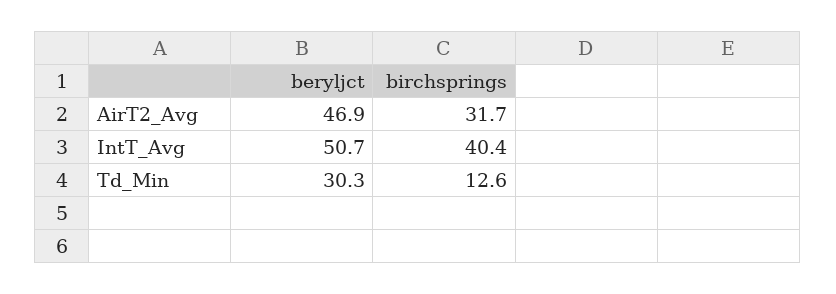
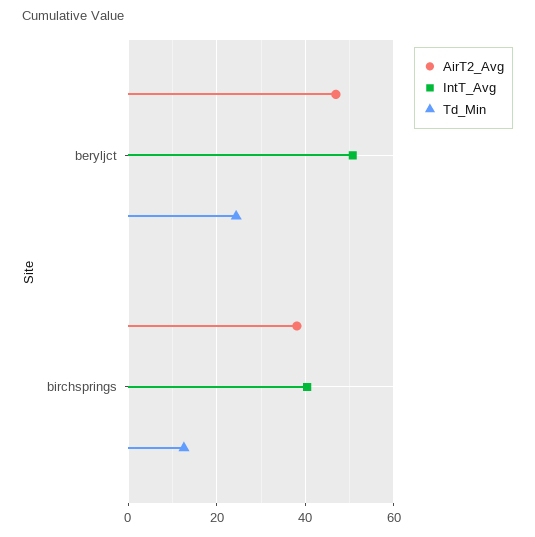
  {
    "AirT2_Avg": {
      "beryljct": 46.9,
-     "birchsprings": 31.7
+     "birchsprings": 38
    },
    "IntT_Avg": {
      "beryljct": 50.7,
      "birchsprings": 40.4
    },
    "Td_Min": {
-     "beryljct": 30.3,
+     "beryljct": 24,
      "birchsprings": 12.6
    }
  }

